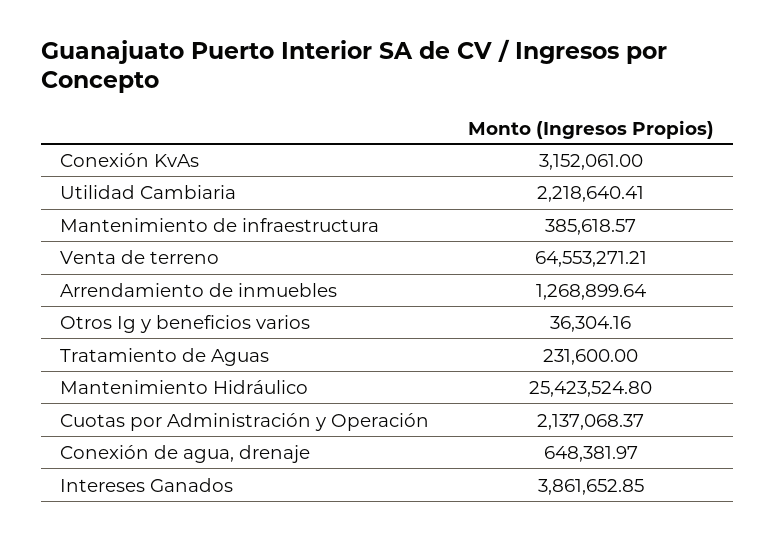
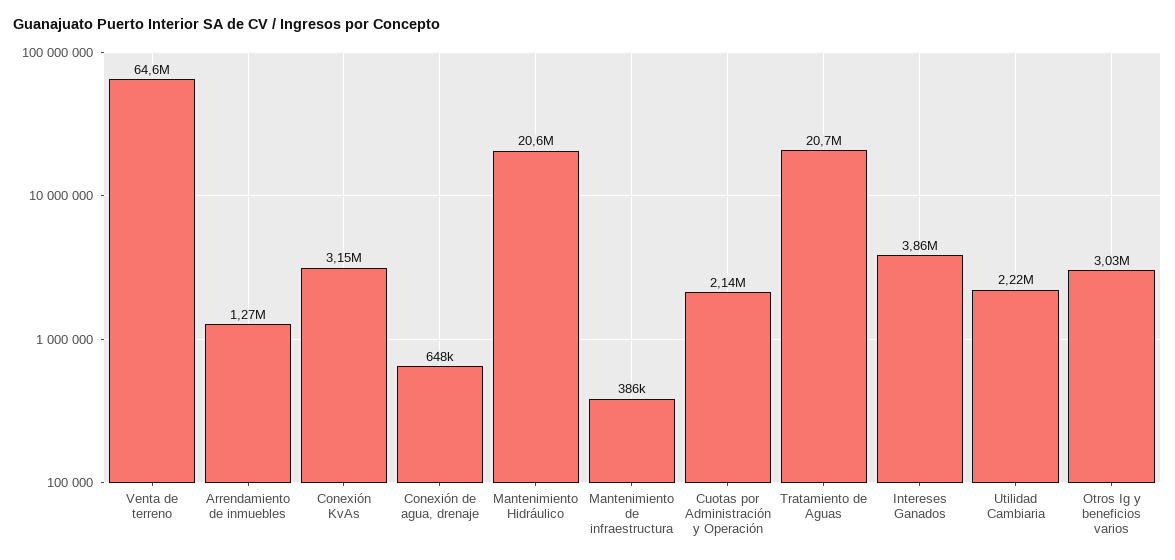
  {
    "Conexión KvAs": 3152061,
    "Utilidad Cambiaria": 2218640.41,
    "Mantenimiento de infraestructura": 385618.57,
    "Venta de terreno": 64553271.21,
    "Arrendamiento de inmuebles": 1268899.64,
-   "Otros Ig y beneficios varios": 36304.16,
+   "Otros Ig y beneficios varios": 3030000,
-   "Tratamiento de Aguas": 231600,
+   "Tratamiento de Aguas": 20700000,
-   "Mantenimiento Hidráulico": 25423524.8,
+   "Mantenimiento Hidráulico": 20600000,
    "Cuotas por Administración y Operación": 2137068.37,
    "Conexión de agua, drenaje": 648381.97,
    "Intereses Ganados": 3861652.85
  }

